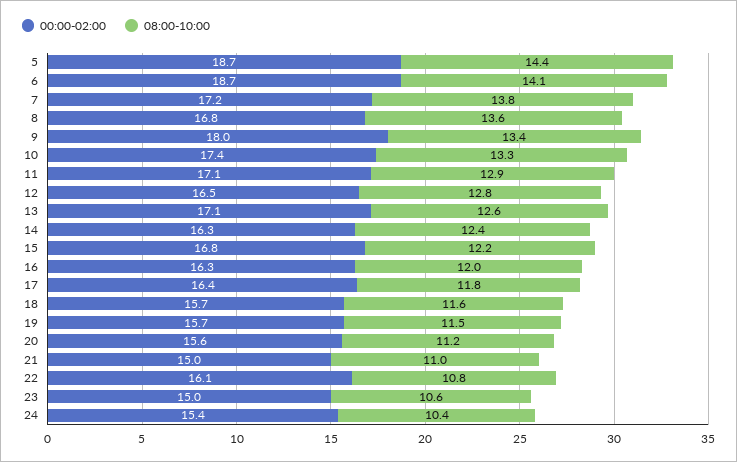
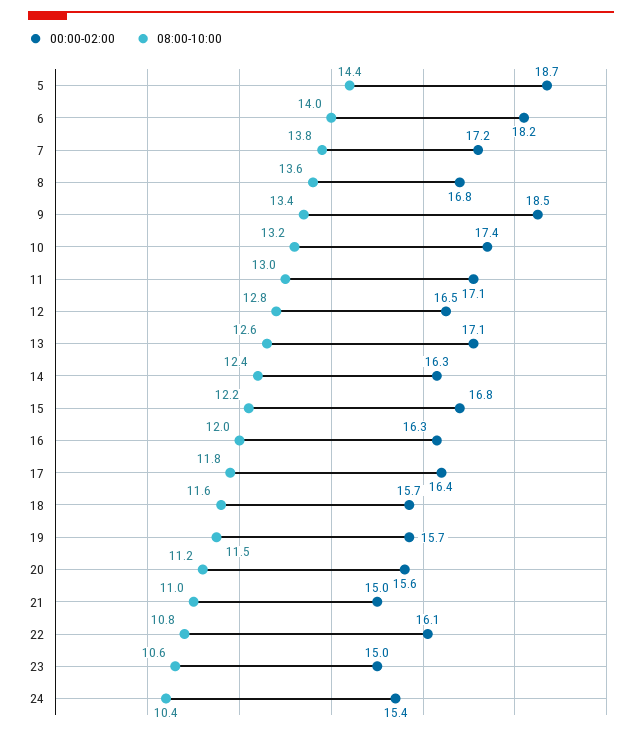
  {
    "00:00-02:00": {
      "5": 18.7,
-     "6": 18.7,
+     "6": 18.2,
      "7": 17.2,
      "8": 16.8,
-     "9": 18,
+     "9": 18.5,
      "10": 17.4,
      "11": 17.1,
      "12": 16.5,
      "13": 17.1,
      "14": 16.3,
      "15": 16.8,
      "16": 16.3,
      "17": 16.4,
      "18": 15.7,
      "19": 15.7,
      "20": 15.6,
      "21": 15,
      "22": 16.1,
      "23": 15,
      "24": 15.4
    },
    "08:00-10:00": {
      "5": 14.4,
-     "6": 14.1,
+     "6": 14,
      "7": 13.8,
      "8": 13.6,
      "9": 13.4,
-     "10": 13.3,
+     "10": 13.2,
-     "11": 12.9,
+     "11": 13,
      "12": 12.8,
      "13": 12.6,
      "14": 12.4,
      "15": 12.2,
      "16": 12,
      "17": 11.8,
      "18": 11.6,
      "19": 11.5,
      "20": 11.2,
      "21": 11,
      "22": 10.8,
      "23": 10.6,
      "24": 10.4
    }
  }

